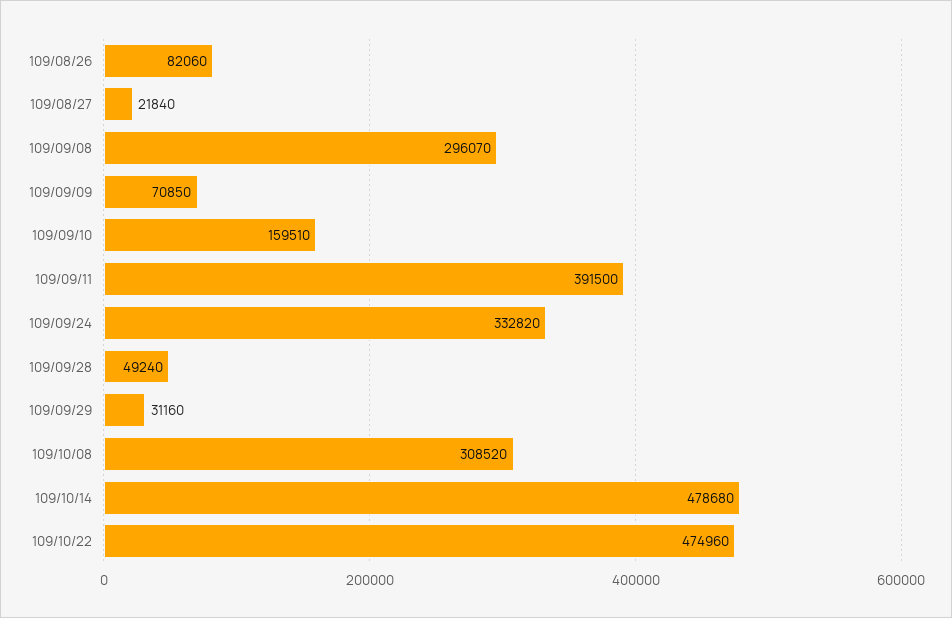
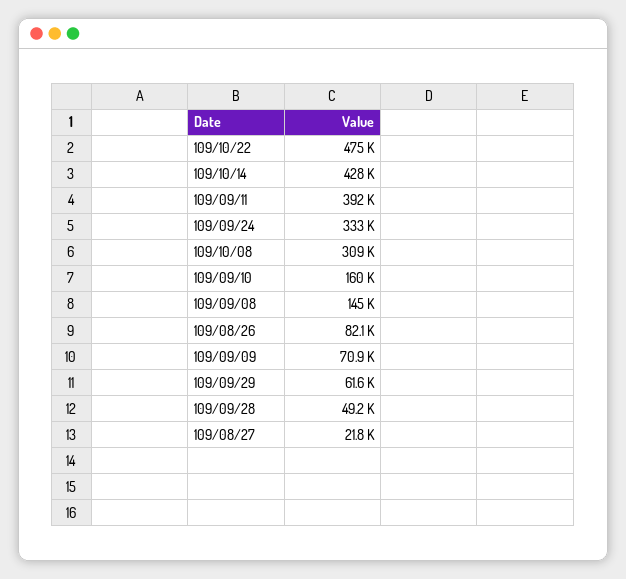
  {
    "109/08/26": 82060,
    "109/08/27": 21840,
-   "109/09/08": 296070,
+   "109/09/08": 145000,
    "109/09/09": 70850,
    "109/09/10": 159510,
    "109/09/11": 391500,
    "109/09/24": 332820,
    "109/09/28": 49240,
-   "109/09/29": 31160,
+   "109/09/29": 61600,
    "109/10/08": 308520,
-   "109/10/14": 478680,
+   "109/10/14": 428000,
    "109/10/22": 474960
  }

